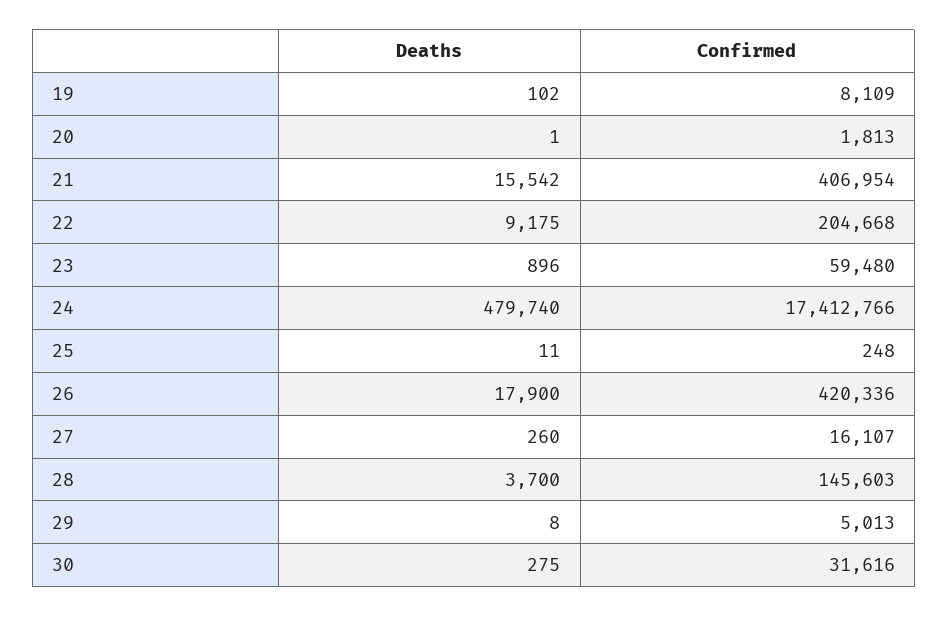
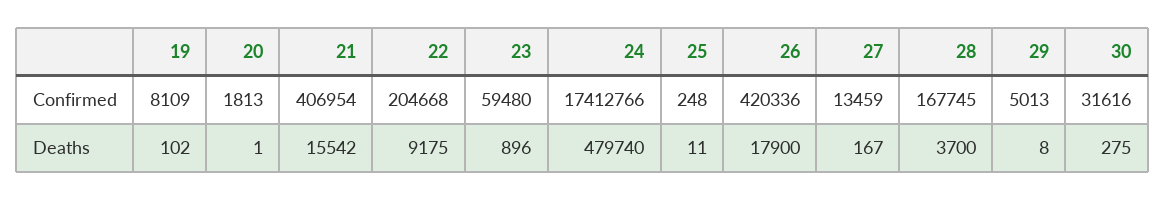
  {
    "Deaths": {
      "19": 102,
      "20": 1,
      "21": 15542,
      "22": 9175,
      "23": 896,
      "24": 479740,
      "25": 11,
      "26": 17900,
-     "27": 260,
+     "27": 167,
      "28": 3700,
      "29": 8,
      "30": 275
    },
    "Confirmed": {
      "19": 8109,
      "20": 1813,
      "21": 406954,
      "22": 204668,
      "23": 59480,
      "24": 17412766,
      "25": 248,
      "26": 420336,
-     "27": 16107,
+     "27": 13459,
-     "28": 145603,
+     "28": 167745,
      "29": 5013,
      "30": 31616
    }
  }

